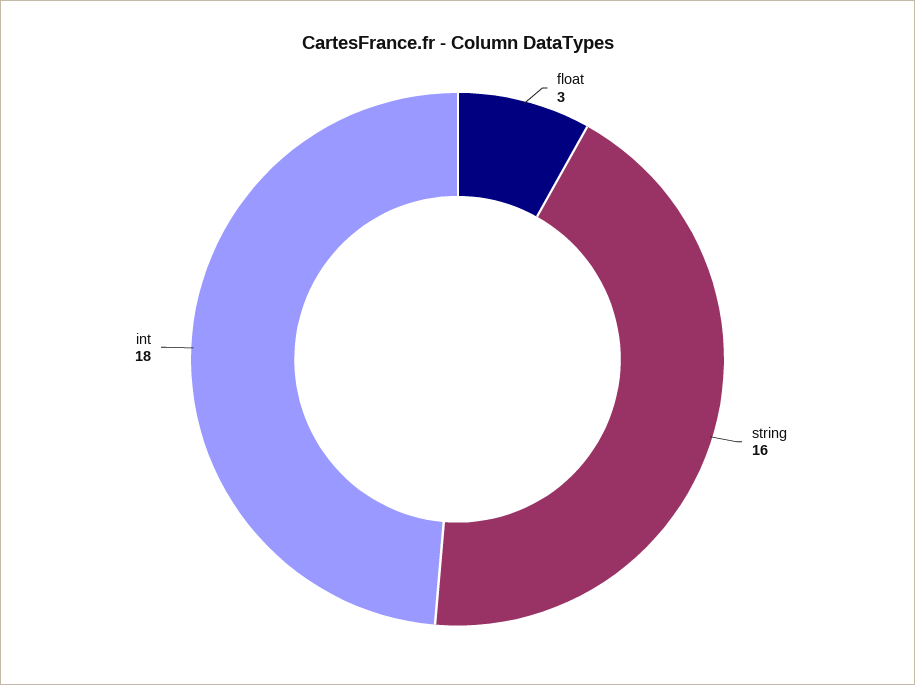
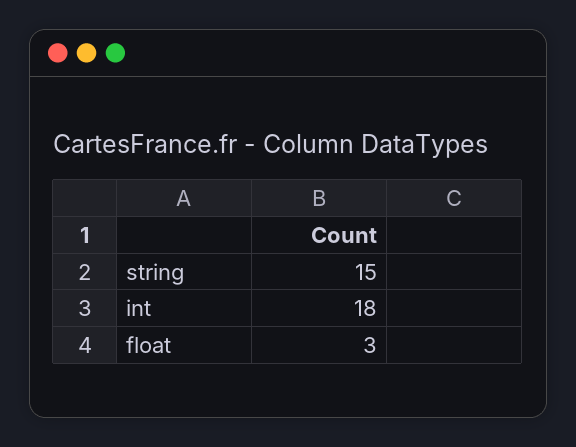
  {
    "float": 3,
-   "string": 16,
+   "string": 15,
    "int": 18
  }

